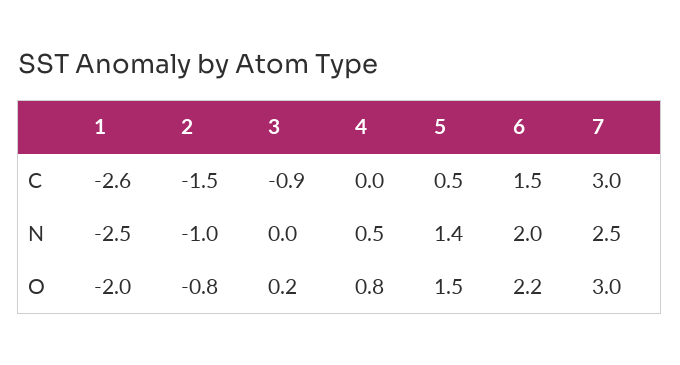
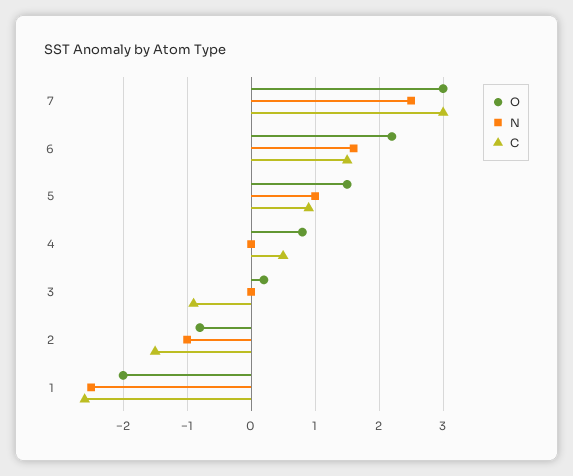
  {
    "C": {
      "1": -2.6,
      "2": -1.5,
      "3": -0.9,
-     "4": 0,
+     "4": 0.5,
-     "5": 0.5,
+     "5": 0.9,
      "6": 1.5,
      "7": 3
    },
    "N": {
      "1": -2.5,
      "2": -1,
      "3": 0,
-     "4": 0.5,
+     "4": 0,
-     "5": 1.4,
+     "5": 1,
-     "6": 2,
+     "6": 1.6,
      "7": 2.5
    },
    "O": {
      "1": -2,
      "2": -0.8,
      "3": 0.2,
      "4": 0.8,
      "5": 1.5,
      "6": 2.2,
      "7": 3
    }
  }

